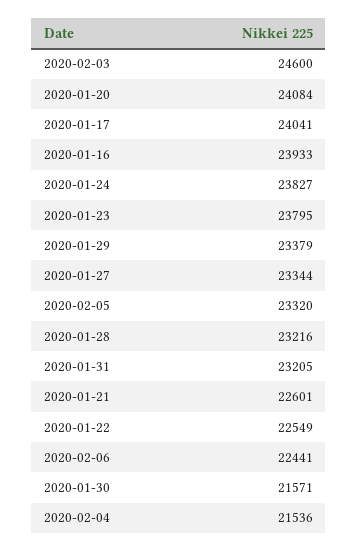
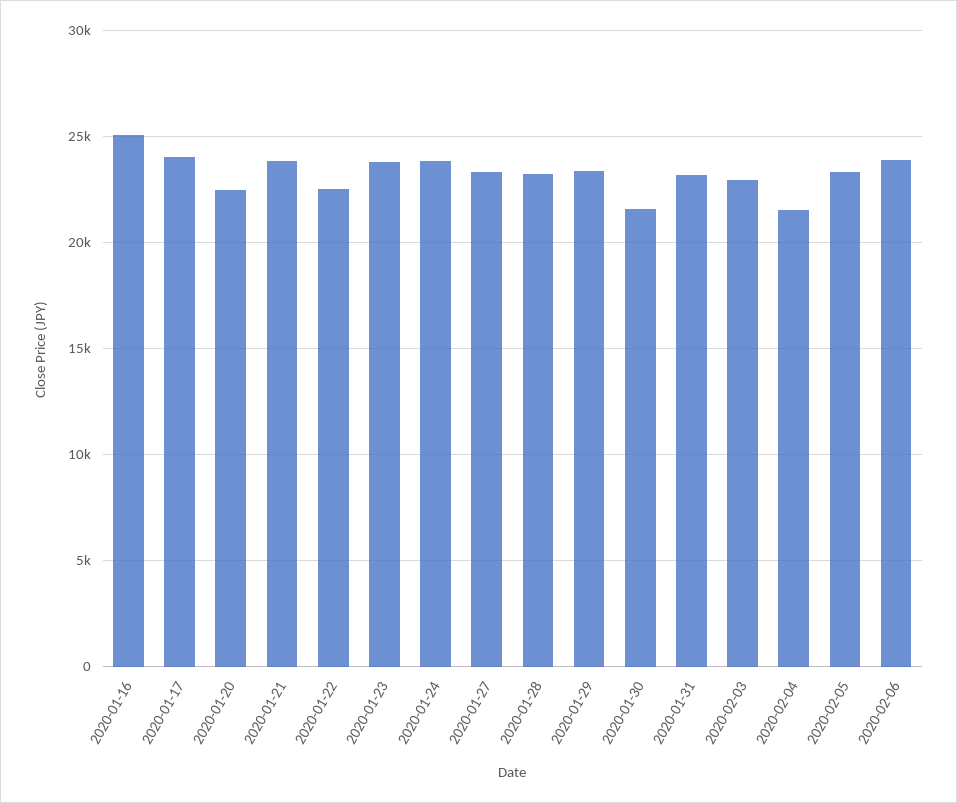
  {
-   "2020-02-03": 24600,
+   "2020-02-03": 23000,
-   "2020-01-20": 24084,
+   "2020-01-20": 22500,
    "2020-01-17": 24041,
-   "2020-01-16": 23933,
+   "2020-01-16": 25000,
    "2020-01-24": 23827,
    "2020-01-23": 23795,
    "2020-01-29": 23379,
    "2020-01-27": 23344,
    "2020-02-05": 23320,
    "2020-01-28": 23216,
    "2020-01-31": 23205,
-   "2020-01-21": 22601,
+   "2020-01-21": 24000,
    "2020-01-22": 22549,
-   "2020-02-06": 22441,
+   "2020-02-06": 24000,
    "2020-01-30": 21571,
    "2020-02-04": 21536
  }

